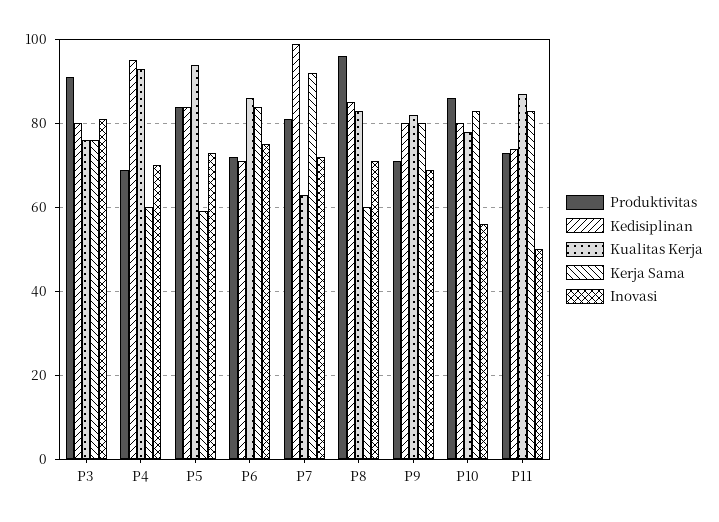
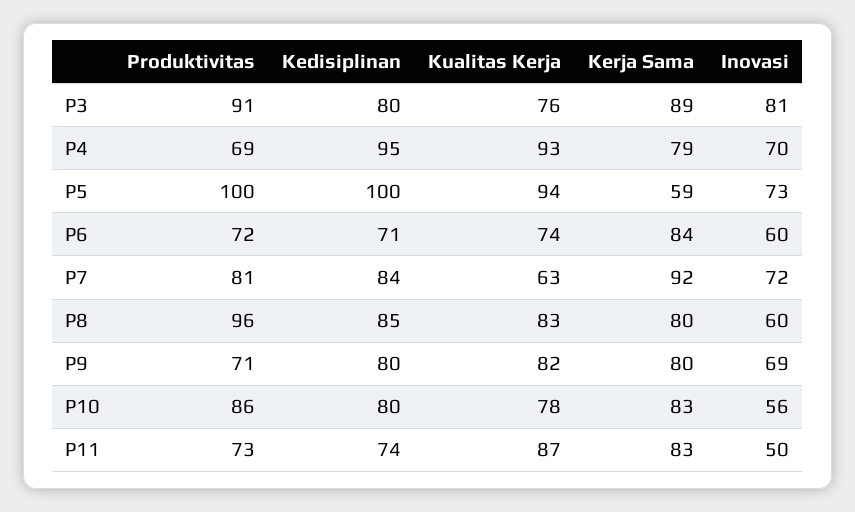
  {
    "Produktivitas": {
      "P3": 91,
      "P4": 69,
-     "P5": 85,
+     "P5": 100,
      "P6": 72,
      "P7": 81,
      "P8": 96,
      "P9": 71,
      "P10": 86,
      "P11": 73
    },
    "Kedisiplinan": {
      "P3": 80,
      "P4": 95,
-     "P5": 85,
+     "P5": 100,
      "P6": 71,
-     "P7": 100,
+     "P7": 84,
      "P8": 85,
      "P9": 80,
      "P10": 80,
      "P11": 74
    },
    "Kualitas Kerja": {
      "P3": 76,
      "P4": 93,
      "P5": 94,
-     "P6": 85,
+     "P6": 74,
      "P7": 63,
      "P8": 83,
      "P9": 82,
      "P10": 78,
      "P11": 87
    },
    "Kerja Sama": {
-     "P3": 75,
+     "P3": 89,
-     "P4": 60,
+     "P4": 79,
      "P5": 59,
      "P6": 84,
      "P7": 92,
-     "P8": 60,
+     "P8": 80,
      "P9": 80,
      "P10": 83,
      "P11": 83
    },
    "Inovasi": {
      "P3": 81,
      "P4": 70,
      "P5": 73,
-     "P6": 75,
+     "P6": 60,
      "P7": 72,
-     "P8": 70,
+     "P8": 60,
      "P9": 69,
      "P10": 56,
      "P11": 50
    }
  }

